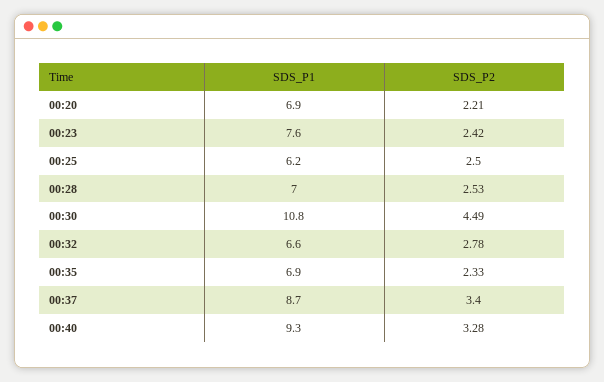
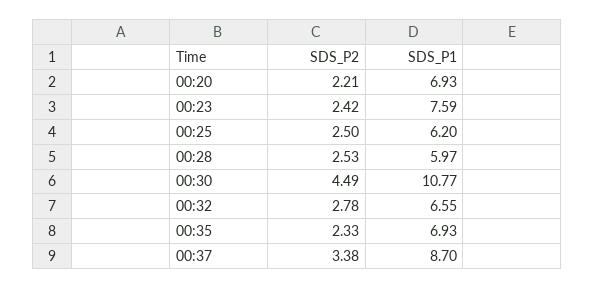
  {
    "SDS_P1": {
      "00:20": 6.93,
      "00:23": 7.59,
      "00:25": 6.2,
-     "00:28": 7,
+     "00:28": 5.97,
      "00:30": 10.77,
      "00:32": 6.55,
      "00:35": 6.93,
-     "00:37": 8.7,
+     "00:37": 8.7
-     "00:40": 9.3
    },
    "SDS_P2": {
      "00:20": 2.21,
      "00:23": 2.42,
      "00:25": 2.5,
      "00:28": 2.53,
      "00:30": 4.49,
      "00:32": 2.78,
      "00:35": 2.33,
-     "00:37": 3.4,
+     "00:37": 3.38
-     "00:40": 3.28
    }
  }

